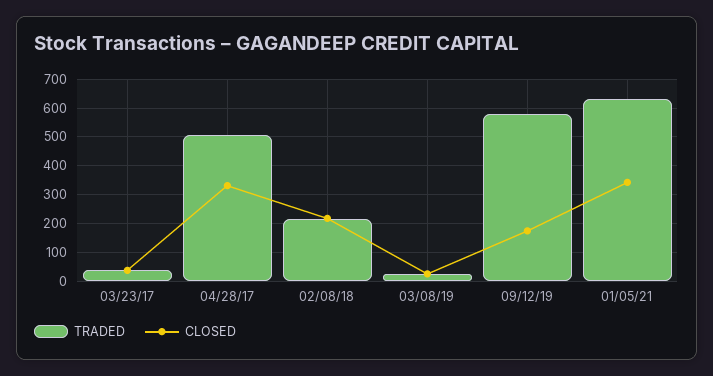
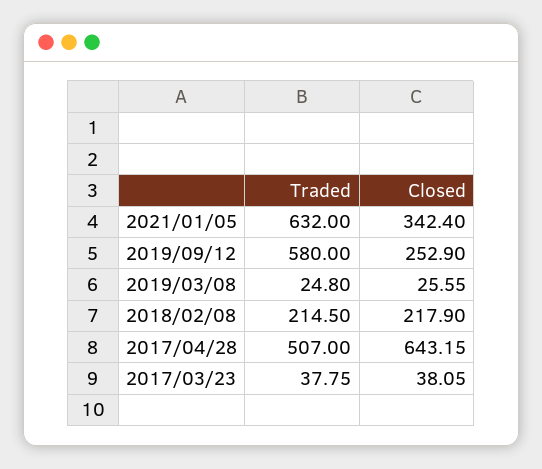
  {
    "TRADED": {
      "03/23/17": 37.75,
      "04/28/17": 507,
      "02/08/18": 214.5,
      "03/08/19": 24.8,
      "09/12/19": 580,
      "01/05/21": 632
    },
    "CLOSED": {
      "03/23/17": 38.05,
-     "04/28/17": 325,
+     "04/28/17": 643.15,
      "02/08/18": 217.9,
      "03/08/19": 25.55,
-     "09/12/19": 175,
+     "09/12/19": 252.9,
      "01/05/21": 342.4
    }
  }

